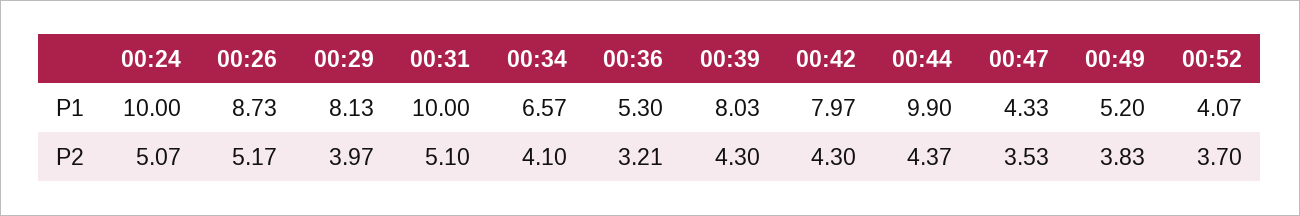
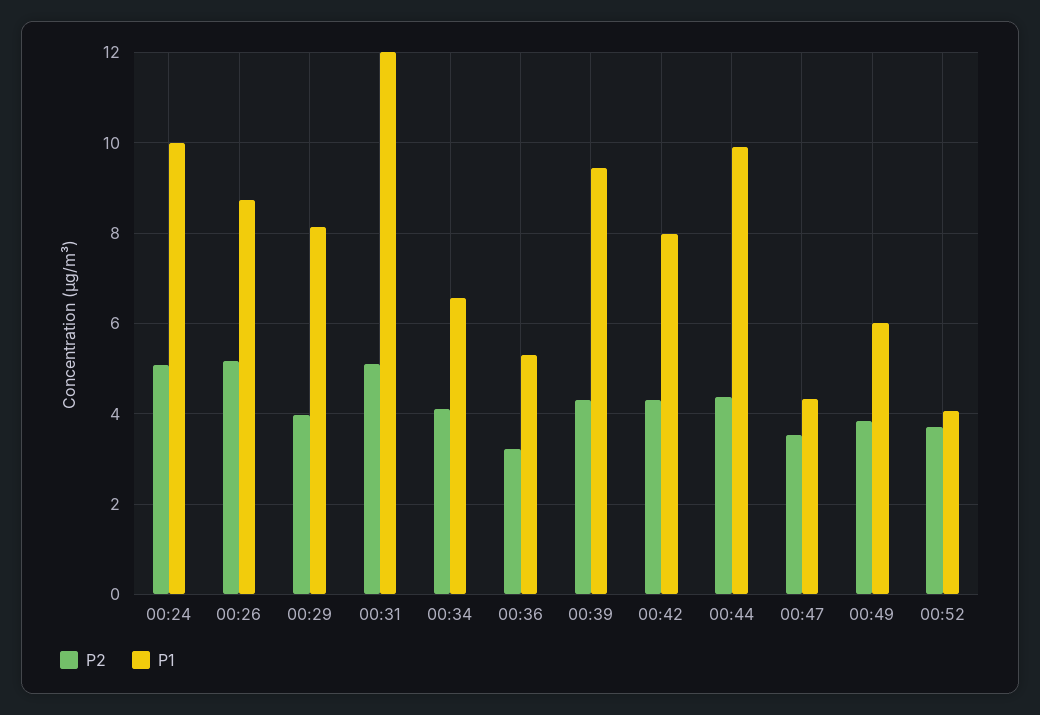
  {
    "P1": {
      "00:24": 10,
      "00:26": 8.73,
      "00:29": 8.13,
-     "00:31": 10,
+     "00:31": 12,
      "00:34": 6.57,
      "00:36": 5.3,
-     "00:39": 8.03,
+     "00:39": 9.4,
      "00:42": 7.97,
      "00:44": 9.9,
      "00:47": 4.33,
-     "00:49": 5.2,
+     "00:49": 6,
      "00:52": 4.07
    },
    "P2": {
      "00:24": 5.07,
      "00:26": 5.17,
      "00:29": 3.97,
      "00:31": 5.1,
      "00:34": 4.1,
      "00:36": 3.21,
      "00:39": 4.3,
      "00:42": 4.3,
      "00:44": 4.37,
      "00:47": 3.53,
      "00:49": 3.83,
      "00:52": 3.7
    }
  }

